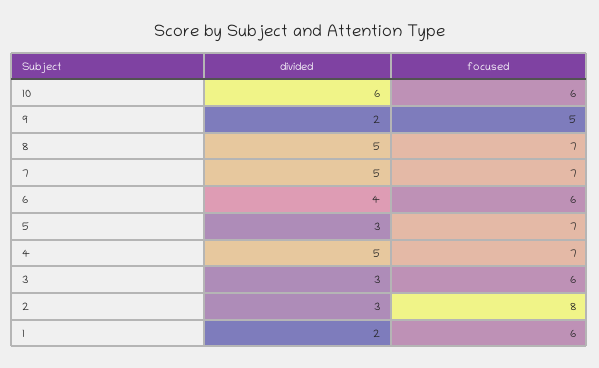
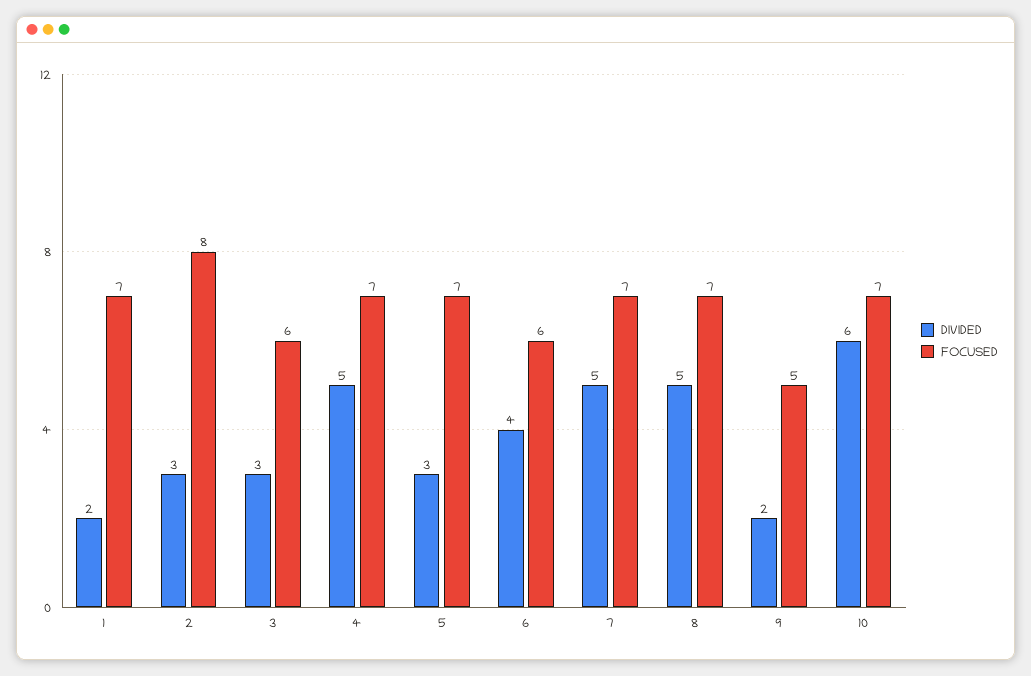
  {
    "divided": {
      "10": 6,
      "9": 2,
      "8": 5,
      "7": 5,
      "6": 4,
      "5": 3,
      "4": 5,
      "3": 3,
      "2": 3,
      "1": 2
    },
    "focused": {
-     "10": 6,
+     "10": 7,
      "9": 5,
      "8": 7,
      "7": 7,
      "6": 6,
      "5": 7,
      "4": 7,
      "3": 6,
      "2": 8,
-     "1": 6
+     "1": 7
    }
  }

